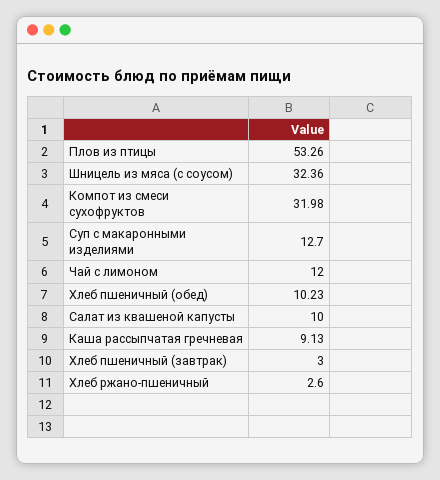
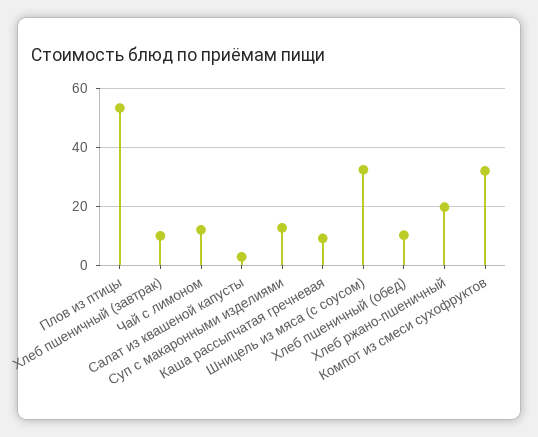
  {
    "Плов из птицы": 53.26,
    "Шницель из мяса (с соусом)": 32.36,
    "Компот из смеси сухофруктов": 31.98,
    "Суп с макаронными изделиями": 12.7,
    "Чай с лимоном": 12,
    "Хлеб пшеничный (обед)": 10.23,
-   "Салат из квашеной капусты": 10,
+   "Салат из квашеной капусты": 2.5,
    "Каша рассыпчатая гречневая": 9.13,
-   "Хлеб пшеничный (завтрак)": 3,
+   "Хлеб пшеничный (завтрак)": 10,
-   "Хлеб ржано-пшеничный": 2.6
+   "Хлеб ржано-пшеничный": 20
  }

